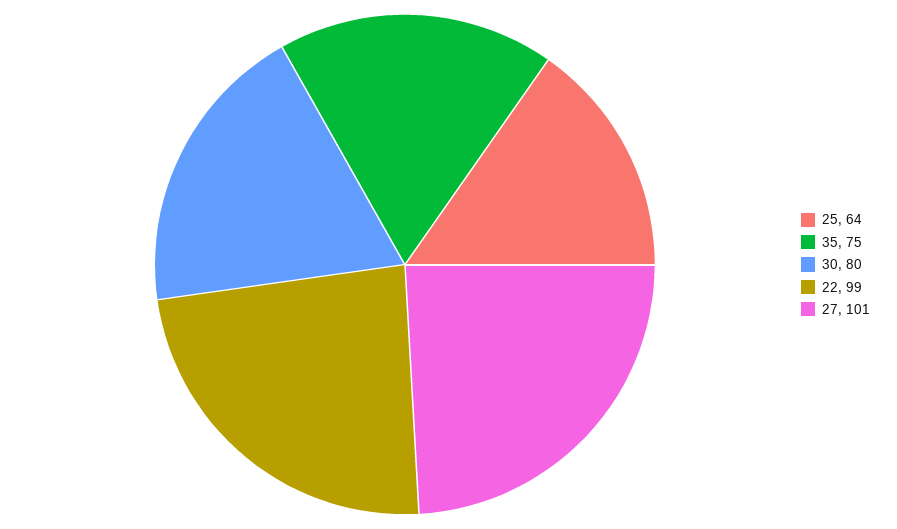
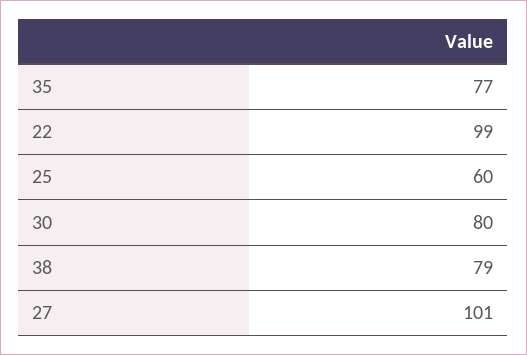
  {
-   "25": 64,
+   "25": 60,
-   "35": 75,
+   "35": 77,
    "30": 80,
    "22": 99,
-   "27": 101
+   "27": 101,
+   "38": 79
  }

